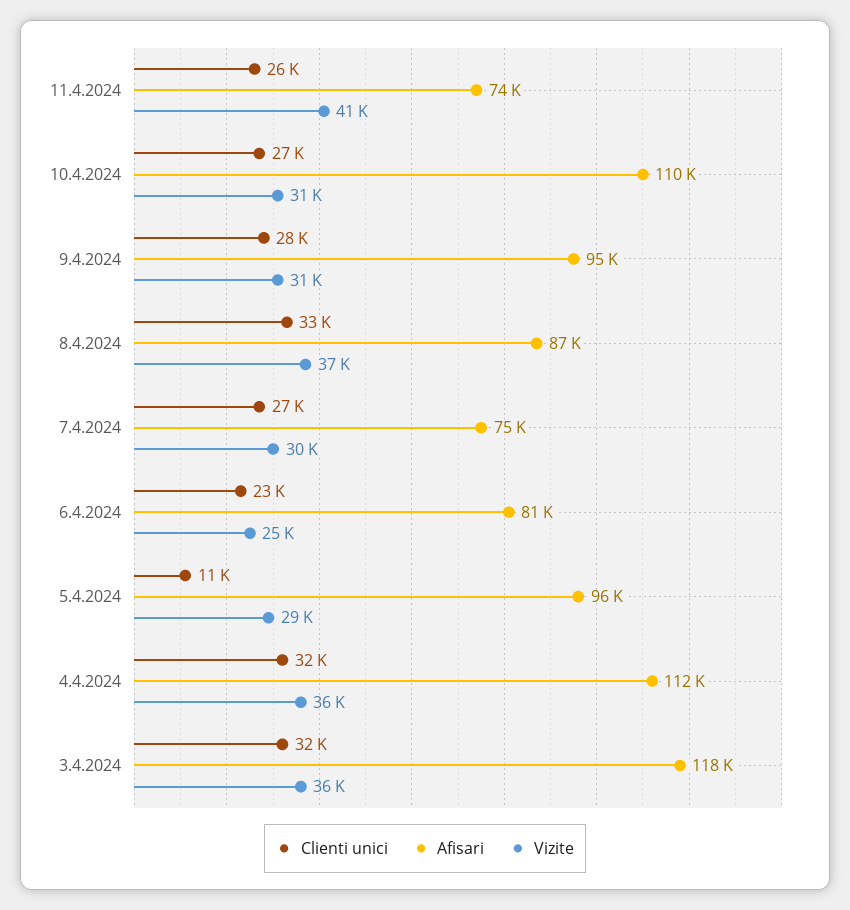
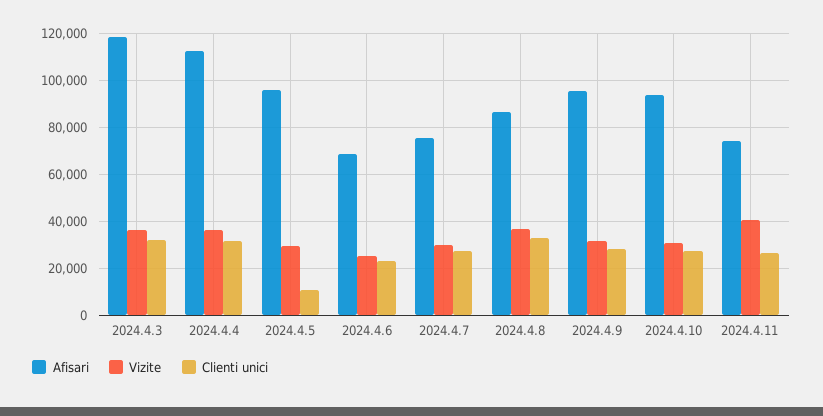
  {
    "Clienti unici": {
      "11.4.2024": 26000,
      "10.4.2024": 27000,
      "9.4.2024": 28000,
      "8.4.2024": 33000,
      "7.4.2024": 27000,
      "6.4.2024": 23000,
      "5.4.2024": 11000,
      "4.4.2024": 32000,
      "3.4.2024": 32000
    },
    "Afisari": {
      "11.4.2024": 74000,
-     "10.4.2024": 110000,
+     "10.4.2024": 95000,
      "9.4.2024": 95000,
      "8.4.2024": 87000,
      "7.4.2024": 75000,
-     "6.4.2024": 81000,
+     "6.4.2024": 70000,
      "5.4.2024": 96000,
      "4.4.2024": 112000,
      "3.4.2024": 118000
    },
    "Vizite": {
      "11.4.2024": 41000,
      "10.4.2024": 31000,
      "9.4.2024": 31000,
      "8.4.2024": 37000,
      "7.4.2024": 30000,
      "6.4.2024": 25000,
      "5.4.2024": 29000,
      "4.4.2024": 36000,
      "3.4.2024": 36000
    }
  }

